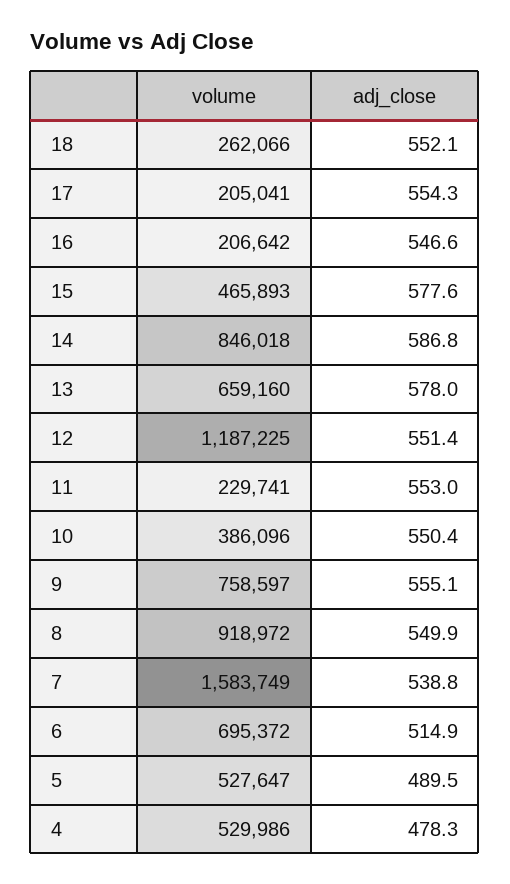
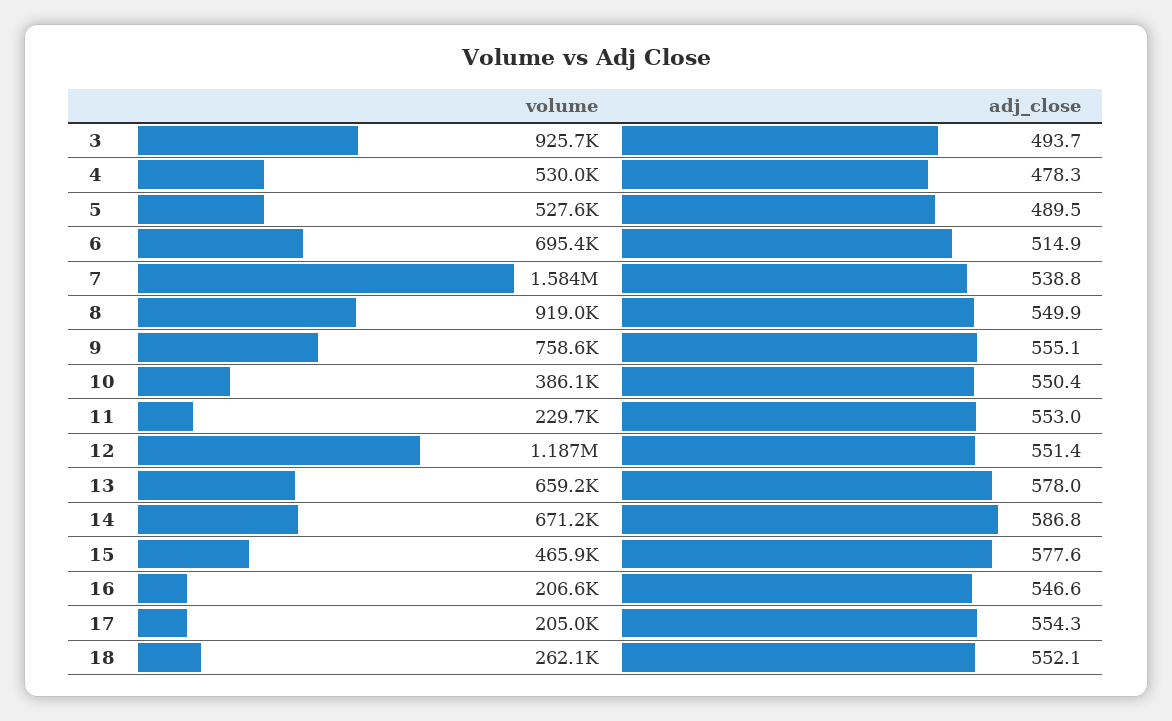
  {
    "volume": {
      "18": 262066,
      "17": 205041,
      "16": 206642,
      "15": 465893,
-     "14": 846018,
+     "14": 671200,
      "13": 659160,
      "12": 1187225,
      "11": 229741,
      "10": 386096,
      "9": 758597,
      "8": 918972,
      "7": 1583749,
      "6": 695372,
      "5": 527647,
-     "4": 529986
+     "4": 529986,
+     "3": 925700
    },
    "adj_close": {
      "18": 552.1,
      "17": 554.3,
      "16": 546.6,
      "15": 577.6,
      "14": 586.8,
      "13": 578,
      "12": 551.4,
      "11": 553,
      "10": 550.4,
      "9": 555.1,
      "8": 549.9,
      "7": 538.8,
      "6": 514.9,
      "5": 489.5,
-     "4": 478.3
+     "4": 478.3,
+     "3": 493.7
    }
  }

